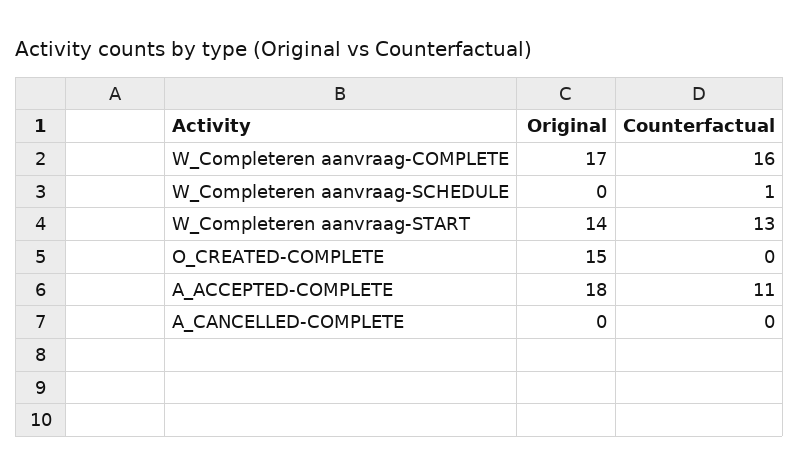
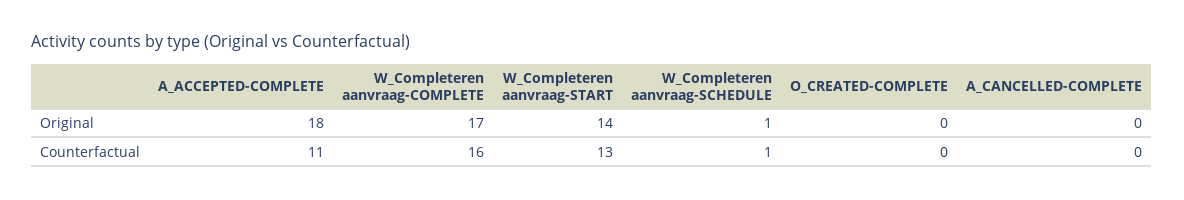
  {
    "Original": {
      "W_Completeren aanvraag-COMPLETE": 17,
-     "W_Completeren aanvraag-SCHEDULE": 0,
+     "W_Completeren aanvraag-SCHEDULE": 1,
      "W_Completeren aanvraag-START": 14,
-     "O_CREATED-COMPLETE": 15,
+     "O_CREATED-COMPLETE": 0,
      "A_ACCEPTED-COMPLETE": 18,
      "A_CANCELLED-COMPLETE": 0
    },
    "Counterfactual": {
      "W_Completeren aanvraag-COMPLETE": 16,
      "W_Completeren aanvraag-SCHEDULE": 1,
      "W_Completeren aanvraag-START": 13,
      "O_CREATED-COMPLETE": 0,
      "A_ACCEPTED-COMPLETE": 11,
      "A_CANCELLED-COMPLETE": 0
    }
  }

